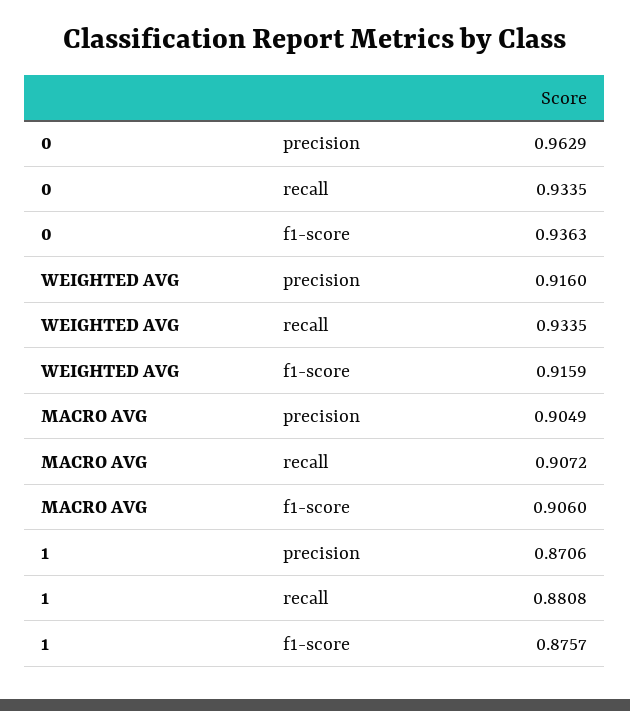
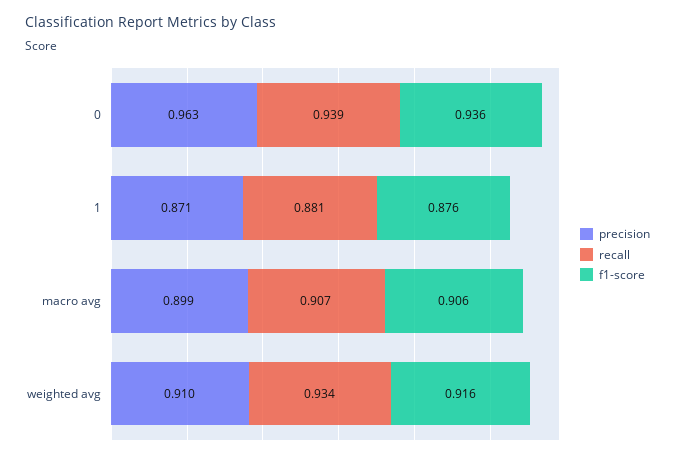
  {
    "precision": {
      "0": 0.9629,
-     "WEIGHTED AVG": 0.916,
+     "WEIGHTED AVG": 0.91,
-     "MACRO AVG": 0.9049,
+     "MACRO AVG": 0.899,
      "1": 0.8706
    },
    "recall": {
-     "0": 0.9335,
+     "0": 0.939,
      "WEIGHTED AVG": 0.9335,
      "MACRO AVG": 0.9072,
      "1": 0.8808
    },
    "f1-score": {
      "0": 0.9363,
      "WEIGHTED AVG": 0.9159,
      "MACRO AVG": 0.906,
      "1": 0.8757
    }
  }

